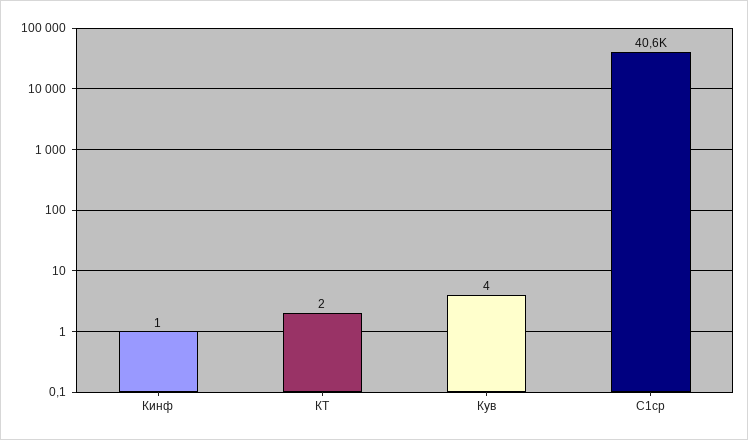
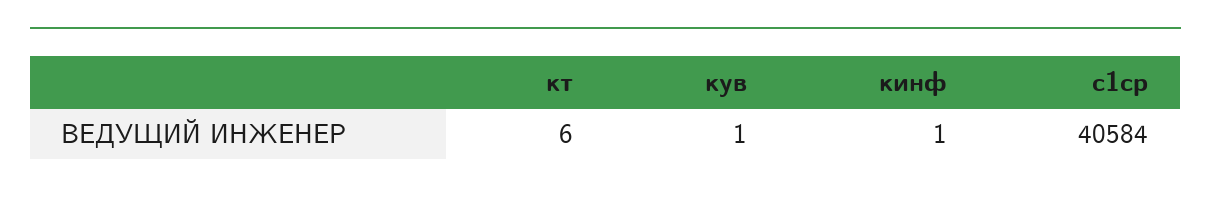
  {
    "Кинф": 1,
-   "КТ": 2,
+   "КТ": 6,
-   "Кув": 4,
+   "Кув": 1,
    "С1ср": 40584
  }

